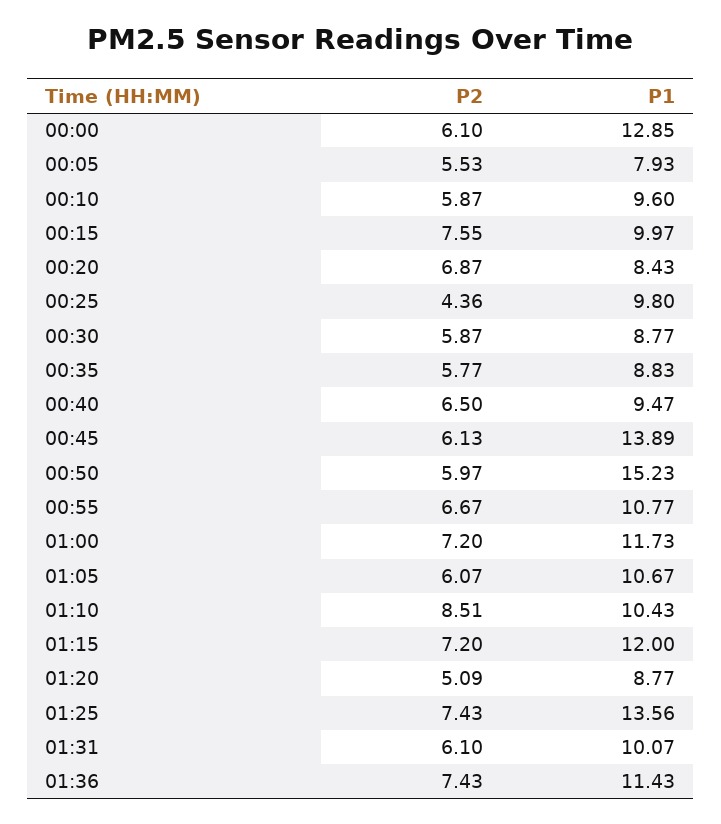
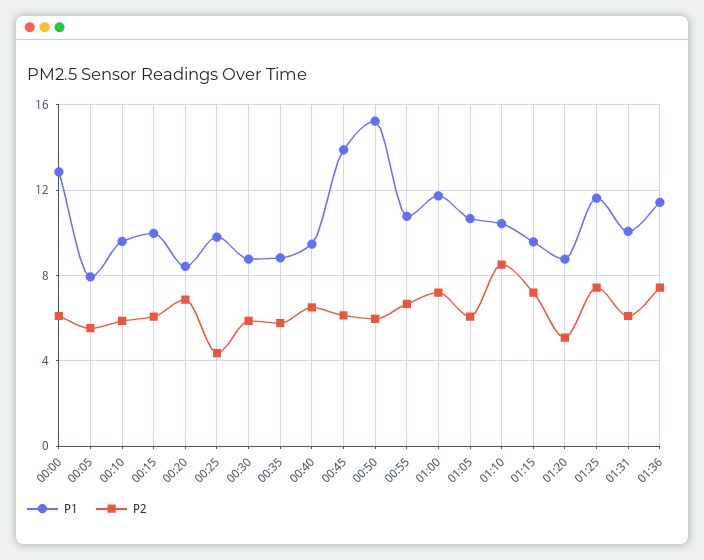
  {
    "P2": {
      "00:00": 6.1,
      "00:05": 5.53,
      "00:10": 5.87,
-     "00:15": 7.55,
+     "00:15": 6,
      "00:20": 6.87,
      "00:25": 4.36,
      "00:30": 5.87,
      "00:35": 5.77,
      "00:40": 6.5,
      "00:45": 6.13,
      "00:50": 5.97,
      "00:55": 6.67,
      "01:00": 7.2,
      "01:05": 6.07,
      "01:10": 8.51,
      "01:15": 7.2,
      "01:20": 5.09,
      "01:25": 7.43,
      "01:31": 6.1,
      "01:36": 7.43
    },
    "P1": {
      "00:00": 12.85,
      "00:05": 7.93,
      "00:10": 9.6,
      "00:15": 9.97,
      "00:20": 8.43,
      "00:25": 9.8,
      "00:30": 8.77,
      "00:35": 8.83,
      "00:40": 9.47,
      "00:45": 13.89,
      "00:50": 15.23,
      "00:55": 10.77,
      "01:00": 11.73,
      "01:05": 10.67,
      "01:10": 10.43,
-     "01:15": 12,
+     "01:15": 9.5,
      "01:20": 8.77,
-     "01:25": 13.56,
+     "01:25": 11.5,
      "01:31": 10.07,
      "01:36": 11.43
    }
  }

